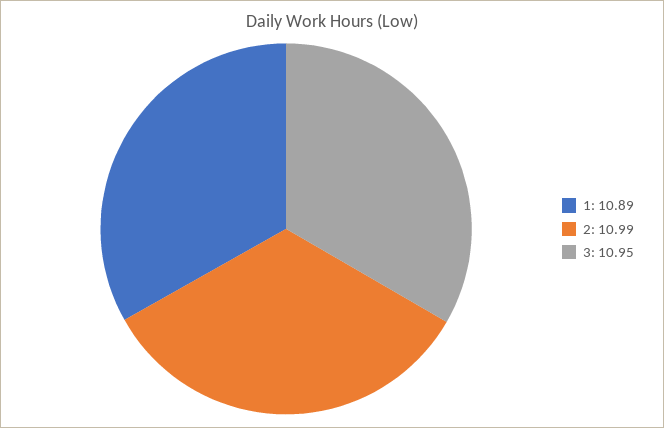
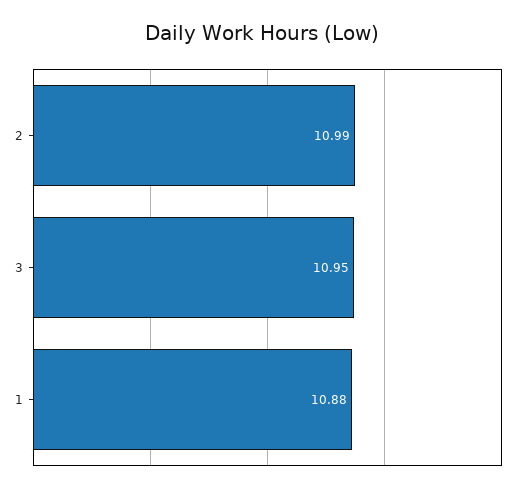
  {
-   "1": 10.89,
+   "1": 10.88,
    "2": 10.99,
    "3": 10.95
  }

